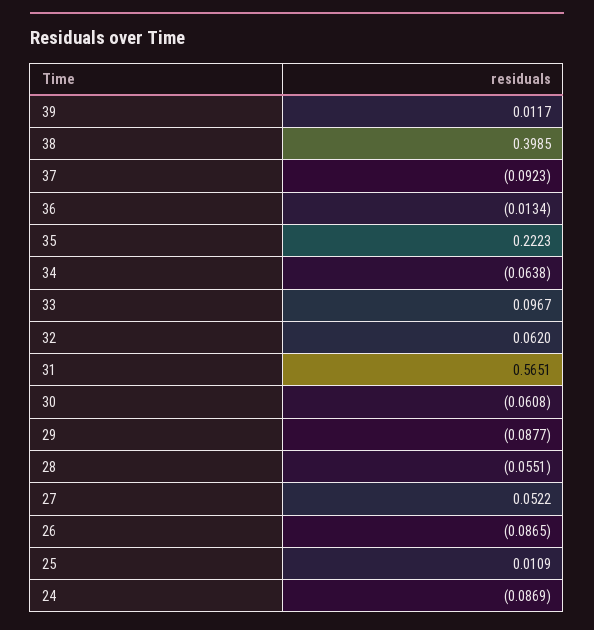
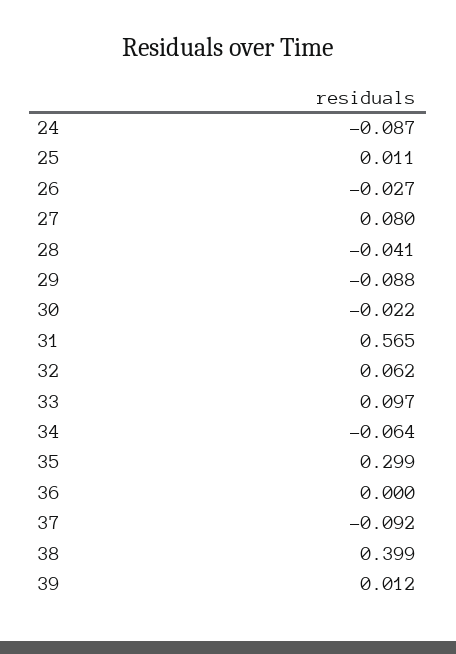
  {
    "39": 0.0117,
    "38": 0.3985,
    "37": -0.0923,
-   "36": -0.0134,
+   "36": 0,
-   "35": 0.2223,
+   "35": 0.299,
    "34": -0.0638,
    "33": 0.0967,
    "32": 0.062,
    "31": 0.5651,
-   "30": -0.0608,
+   "30": -0.022,
    "29": -0.0877,
-   "28": -0.0551,
+   "28": -0.041,
-   "27": 0.0522,
+   "27": 0.08,
-   "26": -0.0865,
+   "26": -0.027,
    "25": 0.0109,
    "24": -0.0869
  }

